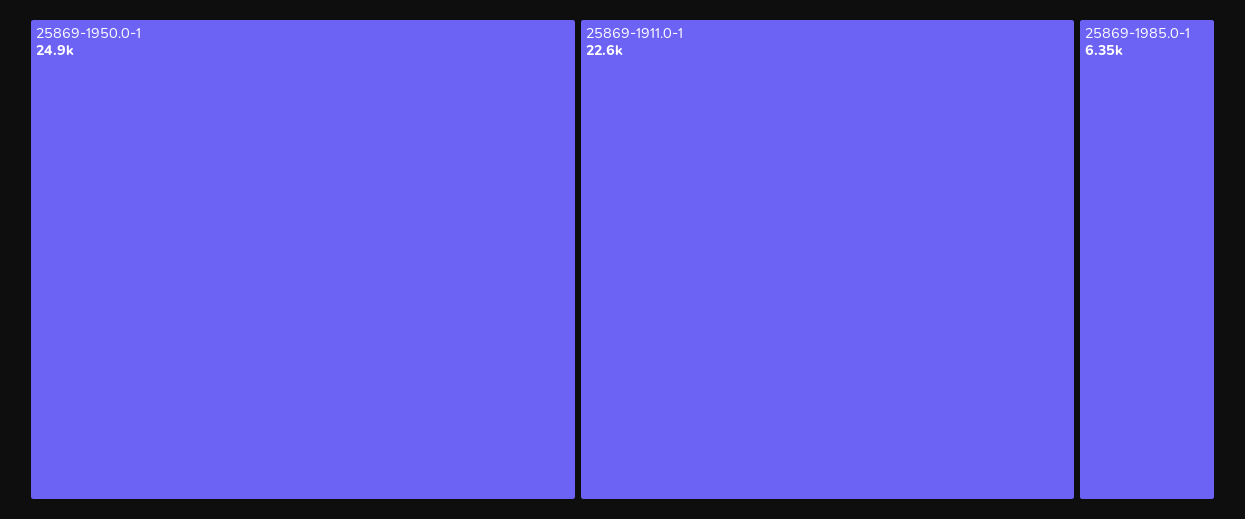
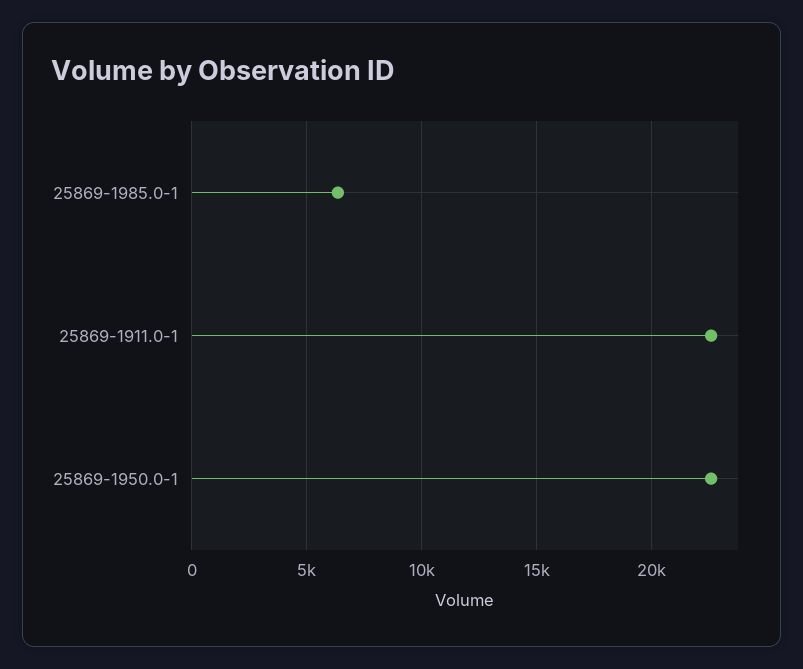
  {
-   "25869-1950.0-1": 24900,
+   "25869-1950.0-1": 22500,
    "25869-1911.0-1": 22600,
    "25869-1985.0-1": 6350
  }

